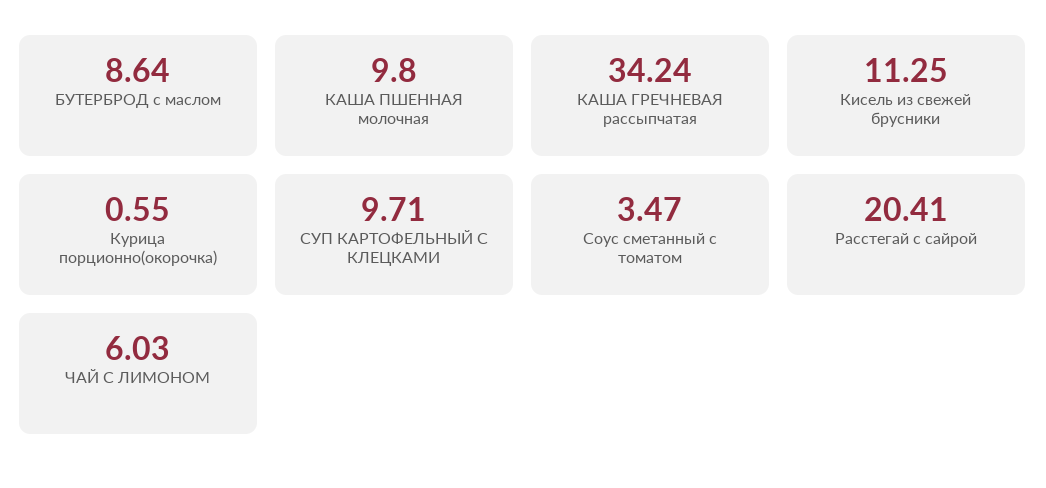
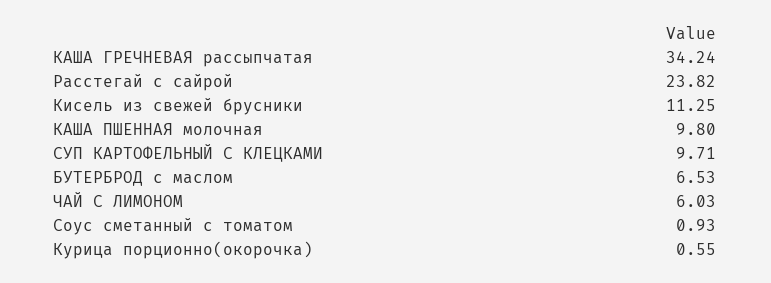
  {
-   "БУТЕРБРОД с маслом": 8.64,
+   "БУТЕРБРОД с маслом": 6.53,
    "КАША ПШЕННАЯ молочная": 9.8,
    "КАША ГРЕЧНЕВАЯ рассыпчатая": 34.24,
    "Кисель из свежей брусники": 11.25,
    "Курица порционно(окорочка)": 0.55,
    "СУП КАРТОФЕЛЬНЫЙ С КЛЕЦКАМИ": 9.71,
-   "Соус сметанный с томатом": 3.47,
+   "Соус сметанный с томатом": 0.93,
-   "Расстегай с сайрой": 20.41,
+   "Расстегай с сайрой": 23.82,
    "ЧАЙ С ЛИМОНОМ": 6.03
  }

